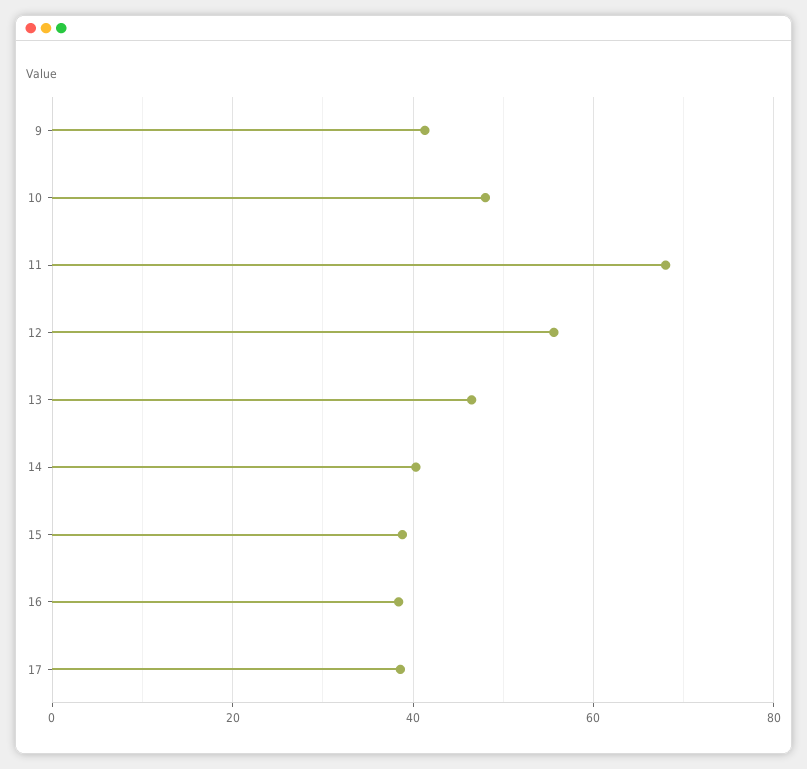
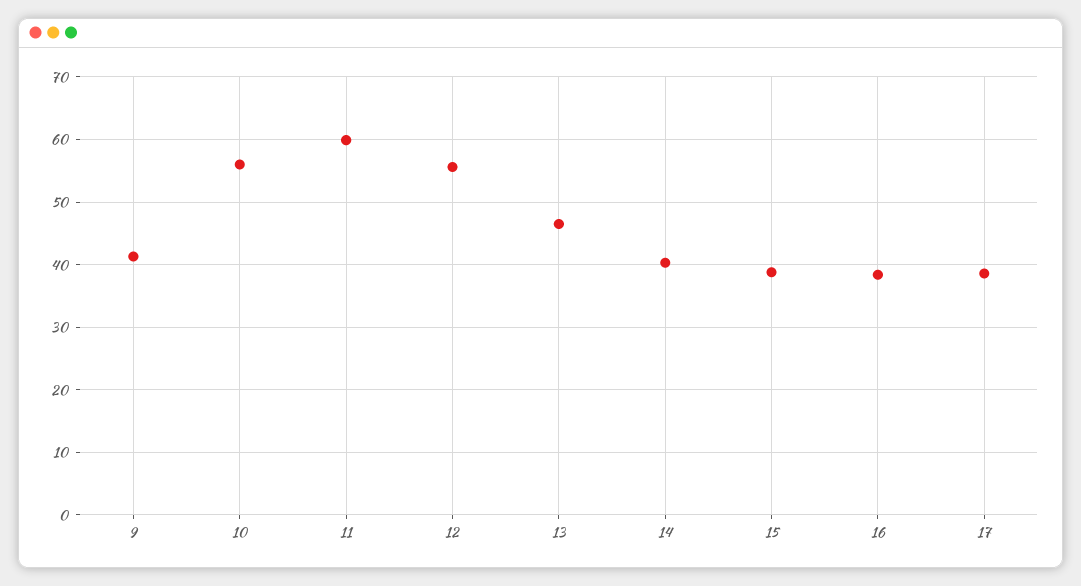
  {
    "9": 41,
-   "10": 48,
+   "10": 56,
-   "11": 68,
+   "11": 60,
    "12": 56,
    "13": 47,
    "14": 40,
    "15": 39,
    "16": 38,
    "17": 39
  }

